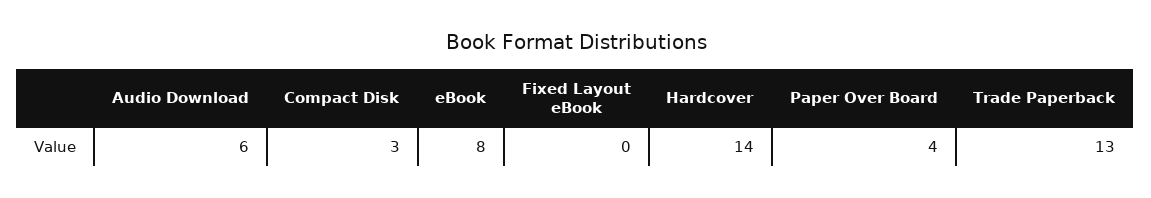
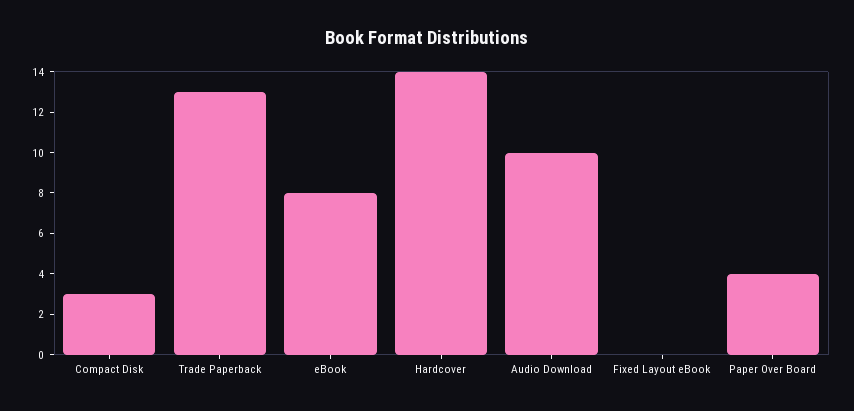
  {
-   "Audio Download": 6,
+   "Audio Download": 10,
    "Compact Disk": 3,
    "eBook": 8,
    "Fixed Layout eBook": 0,
    "Hardcover": 14,
    "Paper Over Board": 4,
    "Trade Paperback": 13
  }

